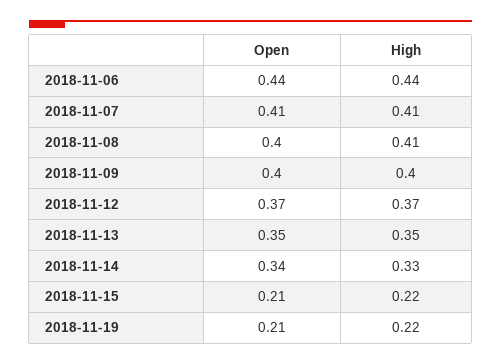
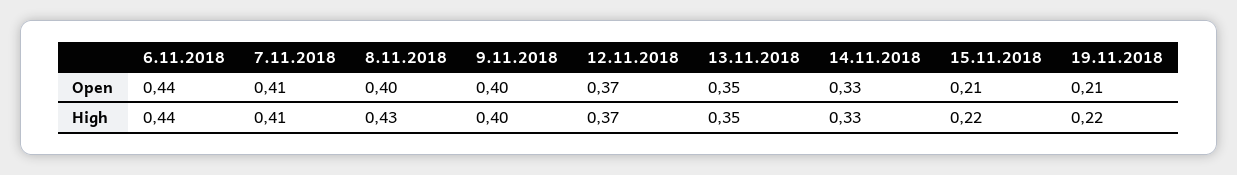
  {
    "Open": {
      "2018-11-06": 0.44,
      "2018-11-07": 0.41,
      "2018-11-08": 0.4,
      "2018-11-09": 0.4,
      "2018-11-12": 0.37,
      "2018-11-13": 0.35,
-     "2018-11-14": 0.34,
+     "2018-11-14": 0.33,
      "2018-11-15": 0.21,
      "2018-11-19": 0.21
    },
    "High": {
      "2018-11-06": 0.44,
      "2018-11-07": 0.41,
-     "2018-11-08": 0.41,
+     "2018-11-08": 0.43,
      "2018-11-09": 0.4,
      "2018-11-12": 0.37,
      "2018-11-13": 0.35,
      "2018-11-14": 0.33,
      "2018-11-15": 0.22,
      "2018-11-19": 0.22
    }
  }

